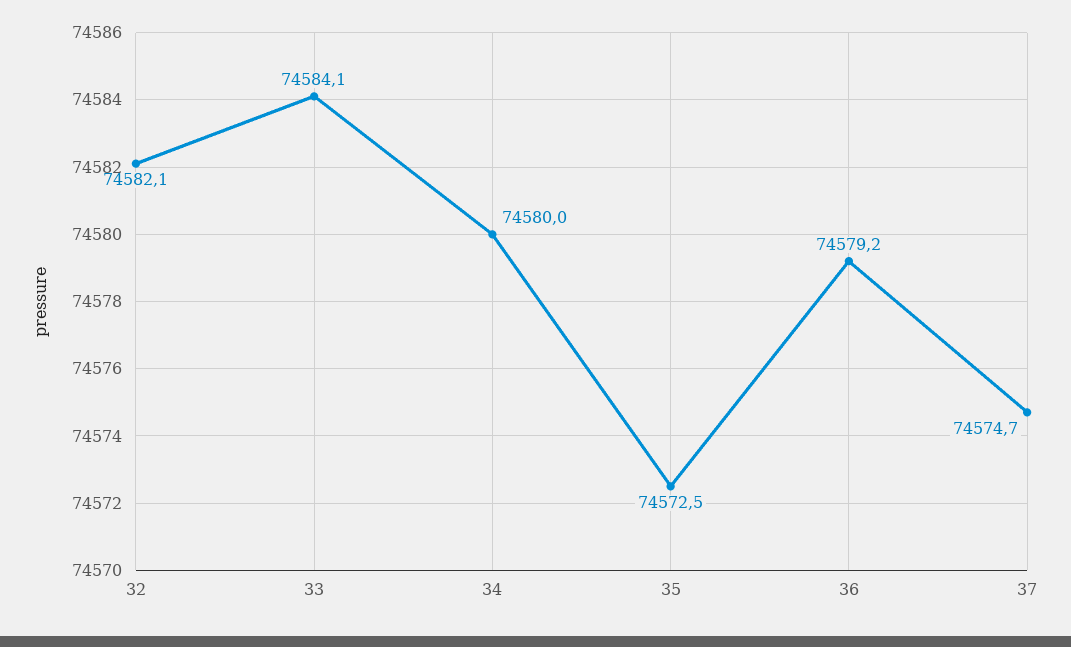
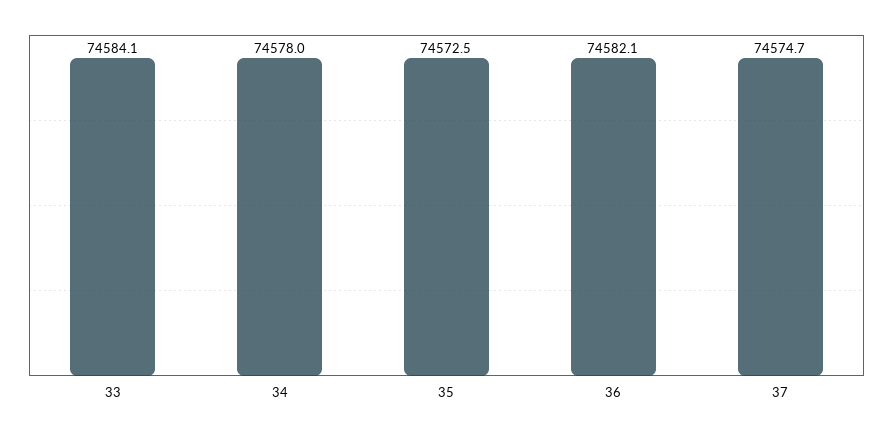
  {
-   "32": 74582.1,
    "33": 74584.1,
-   "34": 74580,
+   "34": 74578,
    "35": 74572.5,
-   "36": 74579.2,
+   "36": 74582.1,
    "37": 74574.7
  }

